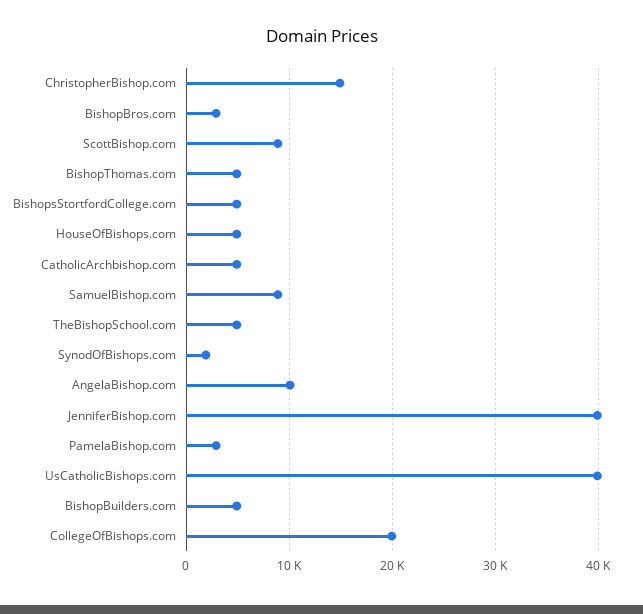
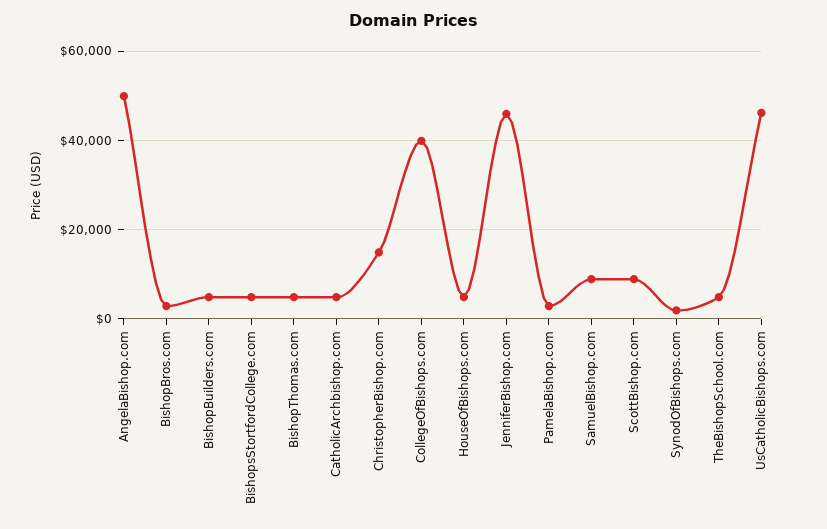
  {
    "ChristopherBishop.com": 15000,
    "BishopBros.com": 3000,
    "ScottBishop.com": 9000,
    "BishopThomas.com": 5000,
    "BishopsStortfordCollege.com": 5000,
    "HouseOfBishops.com": 5000,
    "CatholicArchbishop.com": 5000,
    "SamuelBishop.com": 9000,
    "TheBishopSchool.com": 5000,
    "SynodOfBishops.com": 2000,
-   "AngelaBishop.com": 10000,
+   "AngelaBishop.com": 50000,
-   "JenniferBishop.com": 40000,
+   "JenniferBishop.com": 46000,
    "PamelaBishop.com": 3000,
-   "UsCatholicBishops.com": 40000,
+   "UsCatholicBishops.com": 46000,
    "BishopBuilders.com": 5000,
-   "CollegeOfBishops.com": 20000
+   "CollegeOfBishops.com": 40000
  }

